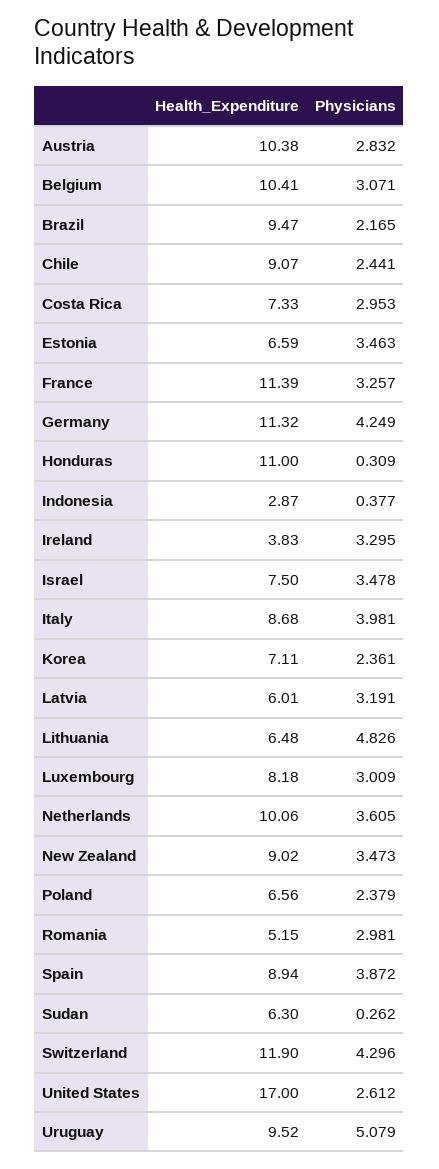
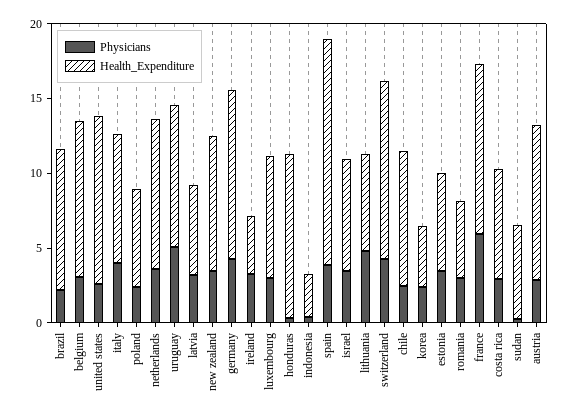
  {
    "Health_Expenditure": {
      "Austria": 10.38,
      "Belgium": 10.41,
      "Brazil": 9.47,
      "Chile": 9.07,
      "Costa Rica": 7.33,
      "Estonia": 6.59,
      "France": 11.39,
      "Germany": 11.32,
      "Honduras": 11,
      "Indonesia": 2.87,
      "Ireland": 3.83,
      "Israel": 7.5,
      "Italy": 8.68,
-     "Korea": 7.11,
+     "Korea": 4,
      "Latvia": 6.01,
      "Lithuania": 6.48,
      "Luxembourg": 8.18,
      "Netherlands": 10.06,
      "New Zealand": 9.02,
      "Poland": 6.56,
      "Romania": 5.15,
-     "Spain": 8.94,
+     "Spain": 15,
      "Sudan": 6.3,
      "Switzerland": 11.9,
-     "United States": 17,
+     "United States": 11,
      "Uruguay": 9.52
    },
    "Physicians": {
      "Austria": 2.832,
      "Belgium": 3.071,
      "Brazil": 2.165,
      "Chile": 2.441,
      "Costa Rica": 2.953,
      "Estonia": 3.463,
-     "France": 3.257,
+     "France": 6,
      "Germany": 4.249,
      "Honduras": 0.309,
      "Indonesia": 0.377,
      "Ireland": 3.295,
      "Israel": 3.478,
      "Italy": 3.981,
      "Korea": 2.361,
      "Latvia": 3.191,
      "Lithuania": 4.826,
      "Luxembourg": 3.009,
      "Netherlands": 3.605,
      "New Zealand": 3.473,
      "Poland": 2.379,
      "Romania": 2.981,
      "Spain": 3.872,
      "Sudan": 0.262,
      "Switzerland": 4.296,
      "United States": 2.612,
      "Uruguay": 5.079
    }
  }

